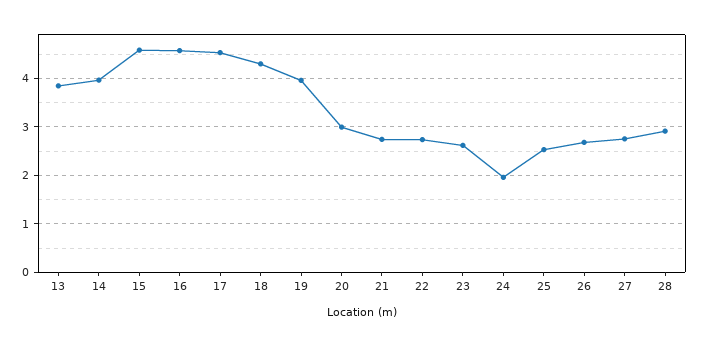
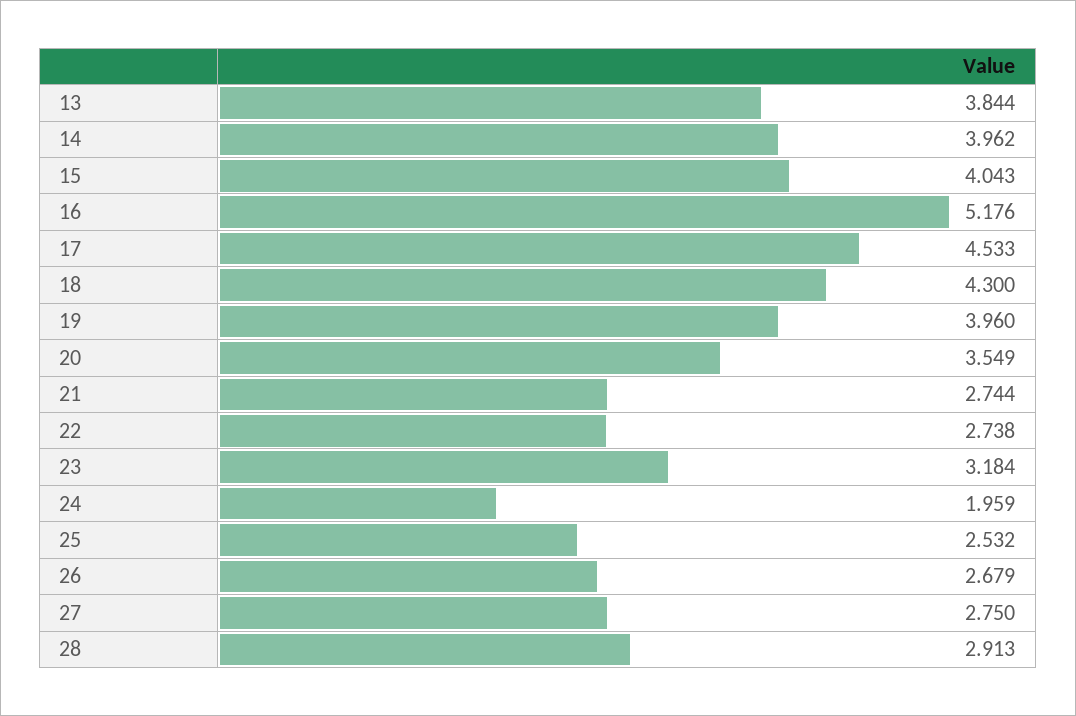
  {
    "13": 3.844,
    "14": 3.962,
-   "15": 4.6,
+   "15": 4.043,
-   "16": 4.6,
+   "16": 5.176,
    "17": 4.533,
    "18": 4.3,
    "19": 3.96,
-   "20": 3,
+   "20": 3.549,
    "21": 2.744,
    "22": 2.738,
-   "23": 2.6,
+   "23": 3.184,
    "24": 1.959,
    "25": 2.532,
    "26": 2.679,
    "27": 2.75,
    "28": 2.913
  }

